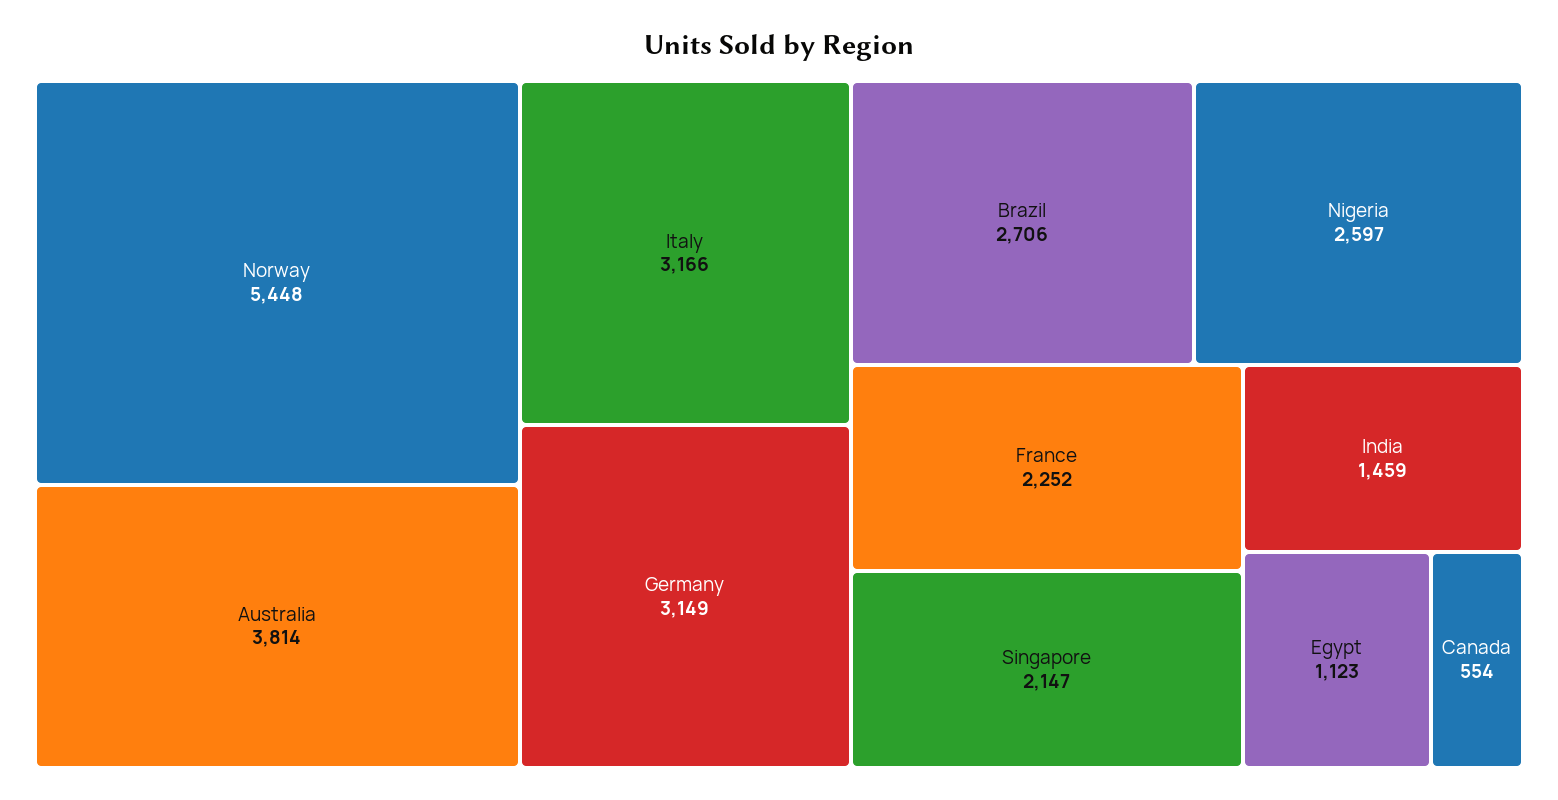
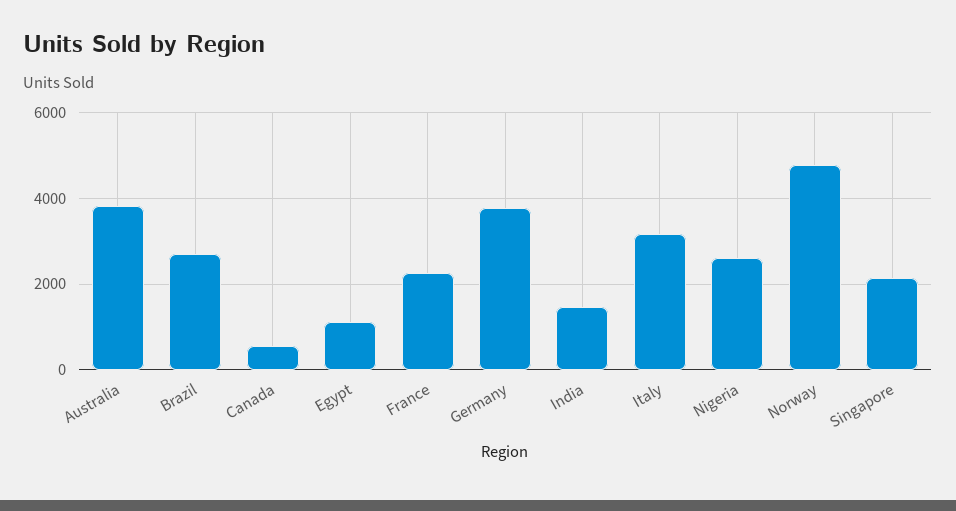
  {
-   "Norway": 5448,
+   "Norway": 4800,
    "Australia": 3814,
    "Italy": 3166,
-   "Germany": 3149,
+   "Germany": 3800,
    "Brazil": 2706,
    "Nigeria": 2597,
    "France": 2252,
    "Singapore": 2147,
    "India": 1459,
    "Egypt": 1123,
    "Canada": 554
  }

